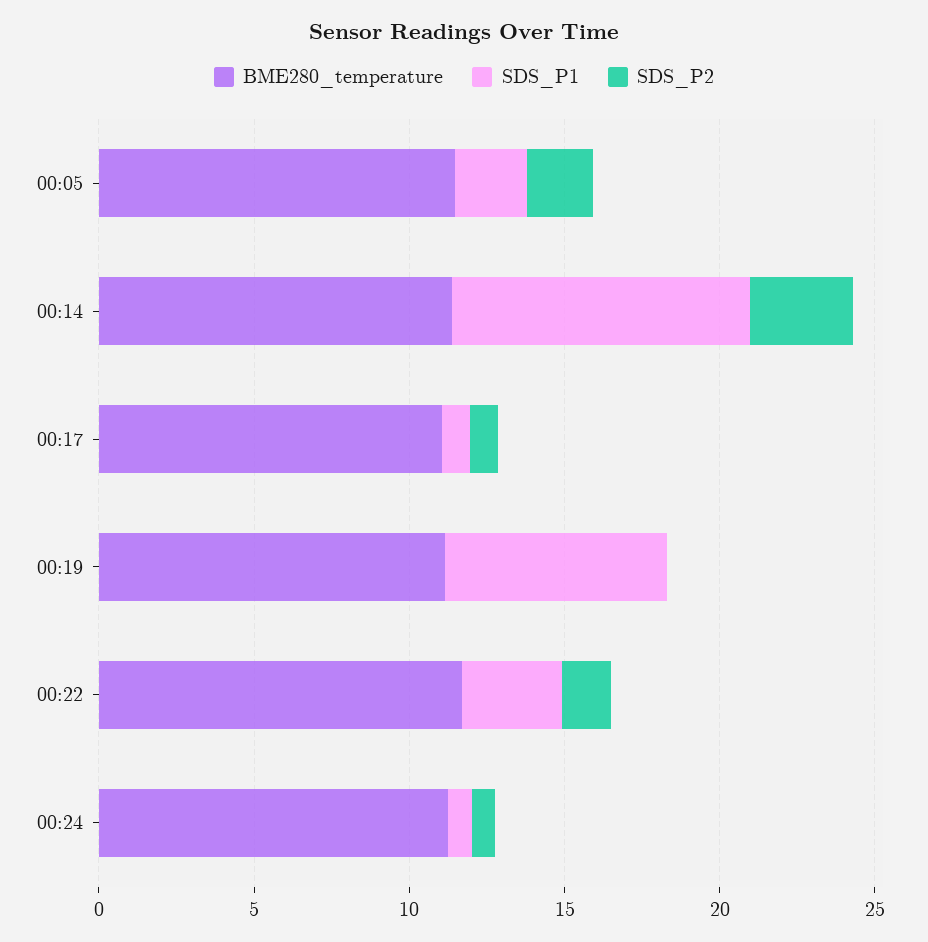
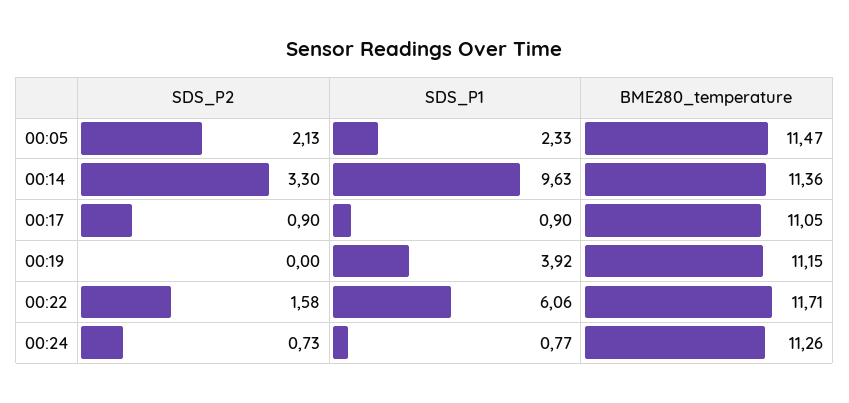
  {
    "BME280_temperature": {
      "00:05": 11.47,
      "00:14": 11.36,
      "00:17": 11.05,
      "00:19": 11.15,
      "00:22": 11.71,
      "00:24": 11.26
    },
    "SDS_P1": {
      "00:05": 2.33,
      "00:14": 9.63,
      "00:17": 0.9,
-     "00:19": 7,
+     "00:19": 3.92,
-     "00:22": 3,
+     "00:22": 6.06,
      "00:24": 0.77
    },
    "SDS_P2": {
      "00:05": 2.13,
      "00:14": 3.3,
      "00:17": 0.9,
      "00:19": 0,
      "00:22": 1.58,
      "00:24": 0.73
    }
  }

